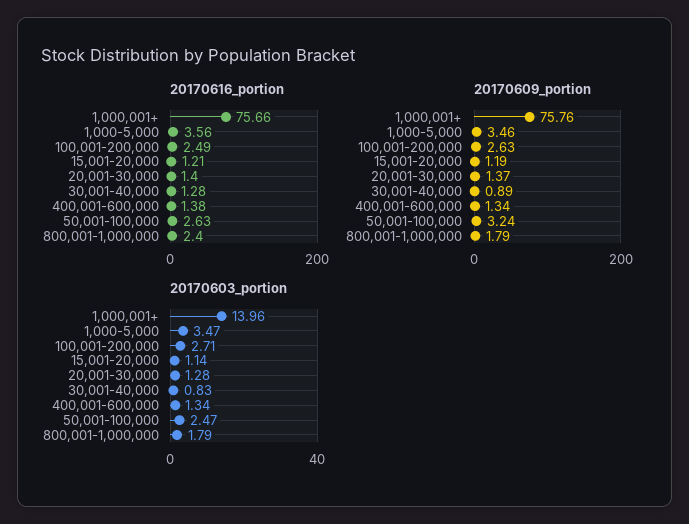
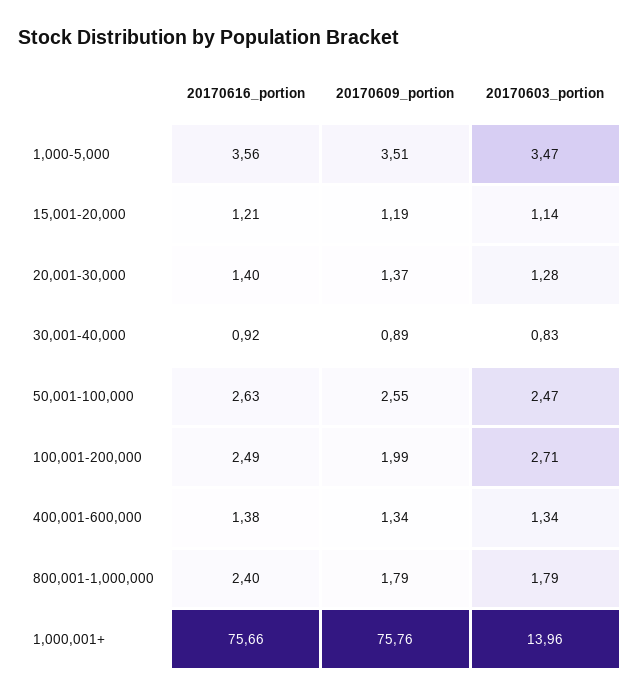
  {
    "20170616_portion": {
      "1,000,001+": 75.66,
      "1,000-5,000": 3.56,
      "100,001-200,000": 2.49,
      "15,001-20,000": 1.21,
      "20,001-30,000": 1.4,
-     "30,001-40,000": 1.28,
+     "30,001-40,000": 0.92,
      "400,001-600,000": 1.38,
      "50,001-100,000": 2.63,
      "800,001-1,000,000": 2.4
    },
    "20170609_portion": {
      "1,000,001+": 75.76,
-     "1,000-5,000": 3.46,
+     "1,000-5,000": 3.51,
-     "100,001-200,000": 2.63,
+     "100,001-200,000": 1.99,
      "15,001-20,000": 1.19,
      "20,001-30,000": 1.37,
      "30,001-40,000": 0.89,
      "400,001-600,000": 1.34,
-     "50,001-100,000": 3.24,
+     "50,001-100,000": 2.55,
      "800,001-1,000,000": 1.79
    },
    "20170603_portion": {
      "1,000,001+": 13.96,
      "1,000-5,000": 3.47,
      "100,001-200,000": 2.71,
      "15,001-20,000": 1.14,
      "20,001-30,000": 1.28,
      "30,001-40,000": 0.83,
      "400,001-600,000": 1.34,
      "50,001-100,000": 2.47,
      "800,001-1,000,000": 1.79
    }
  }

